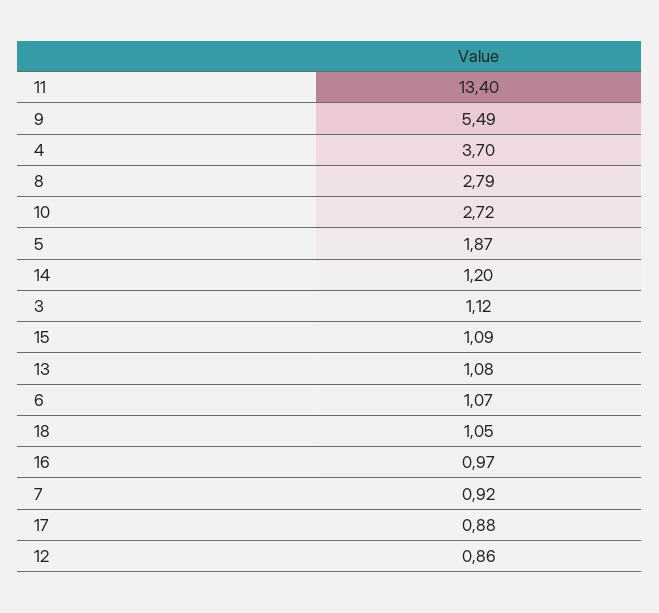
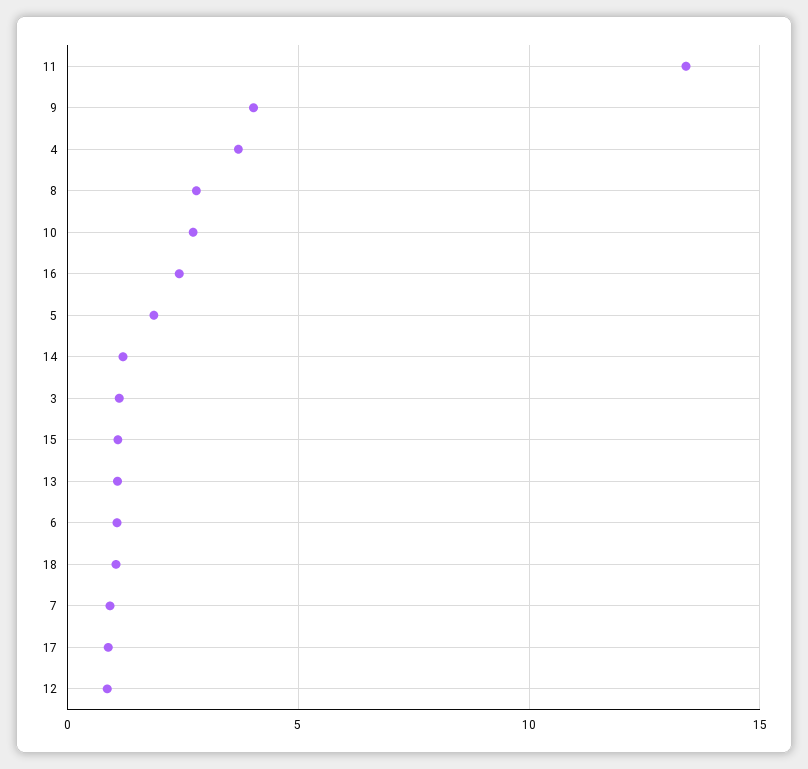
  {
    "11": 13.4,
-   "9": 5.49,
+   "9": 4,
    "4": 3.7,
    "8": 2.79,
    "10": 2.72,
    "5": 1.87,
    "14": 1.2,
    "3": 1.12,
    "15": 1.09,
    "13": 1.08,
    "6": 1.07,
    "18": 1.05,
-   "16": 0.97,
+   "16": 2.5,
    "7": 0.92,
    "17": 0.88,
    "12": 0.86
  }

